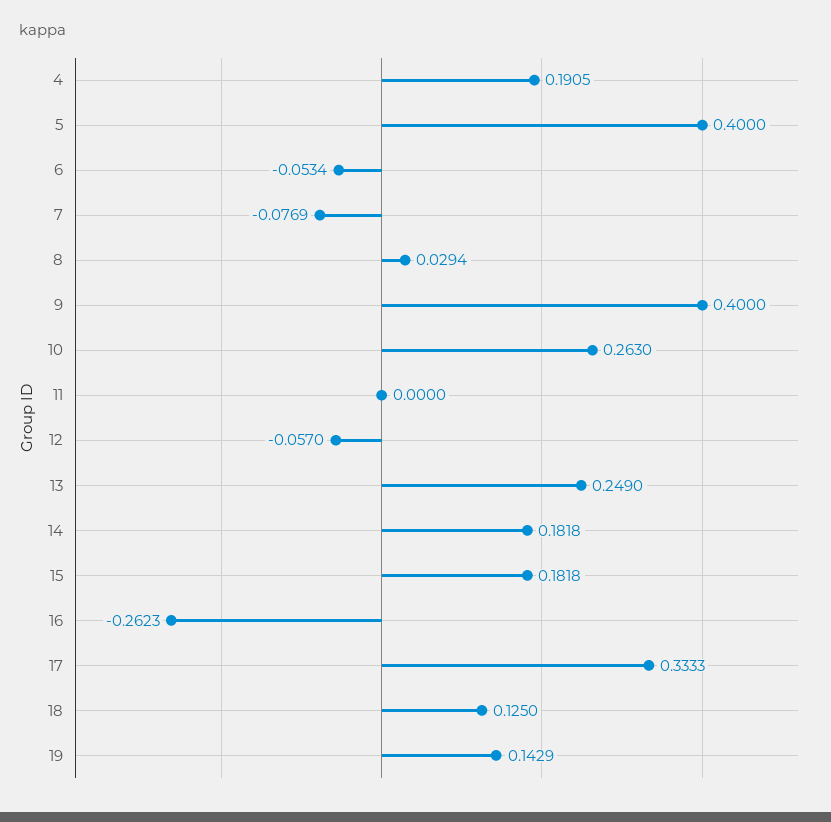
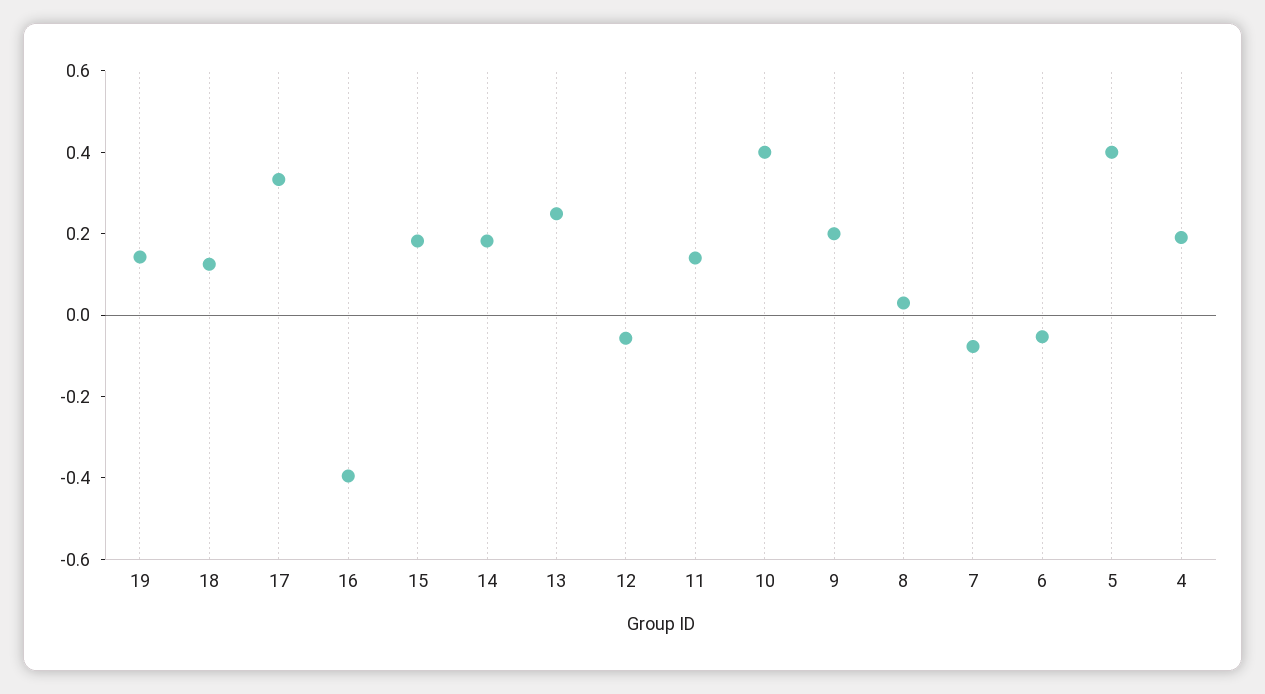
  {
    "4": 0.1905,
    "5": 0.4,
    "6": -0.0534,
    "7": -0.0769,
    "8": 0.0294,
-   "9": 0.4,
+   "9": 0.2,
-   "10": 0.263,
+   "10": 0.4,
-   "11": 0,
+   "11": 0.15,
    "12": -0.057,
    "13": 0.249,
    "14": 0.1818,
    "15": 0.1818,
-   "16": -0.2623,
+   "16": -0.4,
    "17": 0.3333,
    "18": 0.125,
    "19": 0.1429
  }

